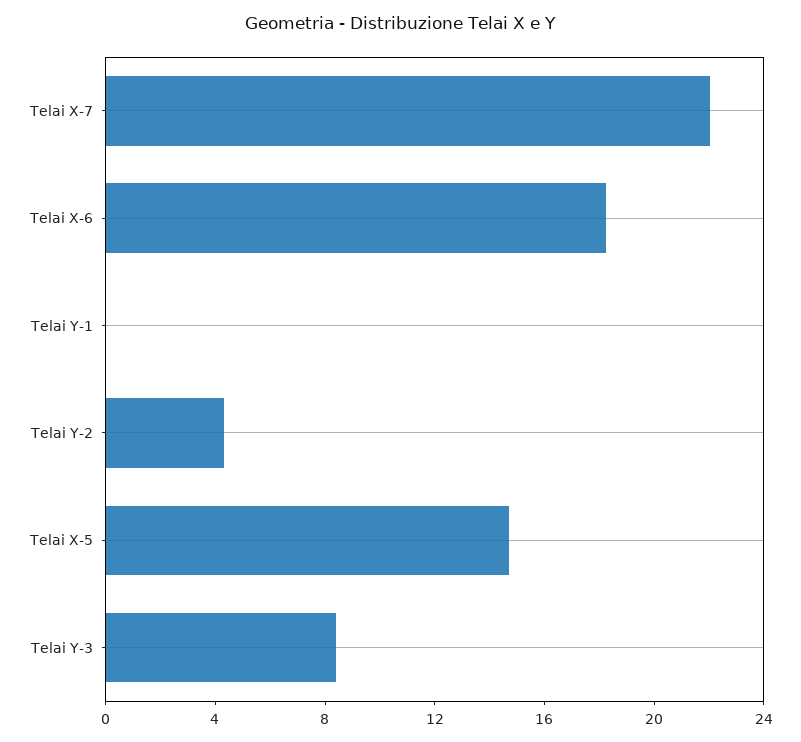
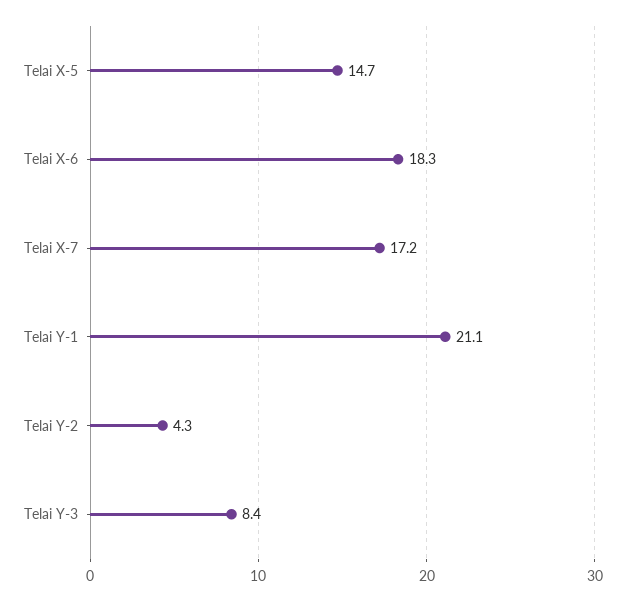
  {
-   "Telai X-7": 22,
+   "Telai X-7": 17.2,
    "Telai X-6": 18.3,
-   "Telai Y-1": 0,
+   "Telai Y-1": 21.1,
    "Telai Y-2": 4.3,
    "Telai X-5": 14.7,
    "Telai Y-3": 8.4
  }

